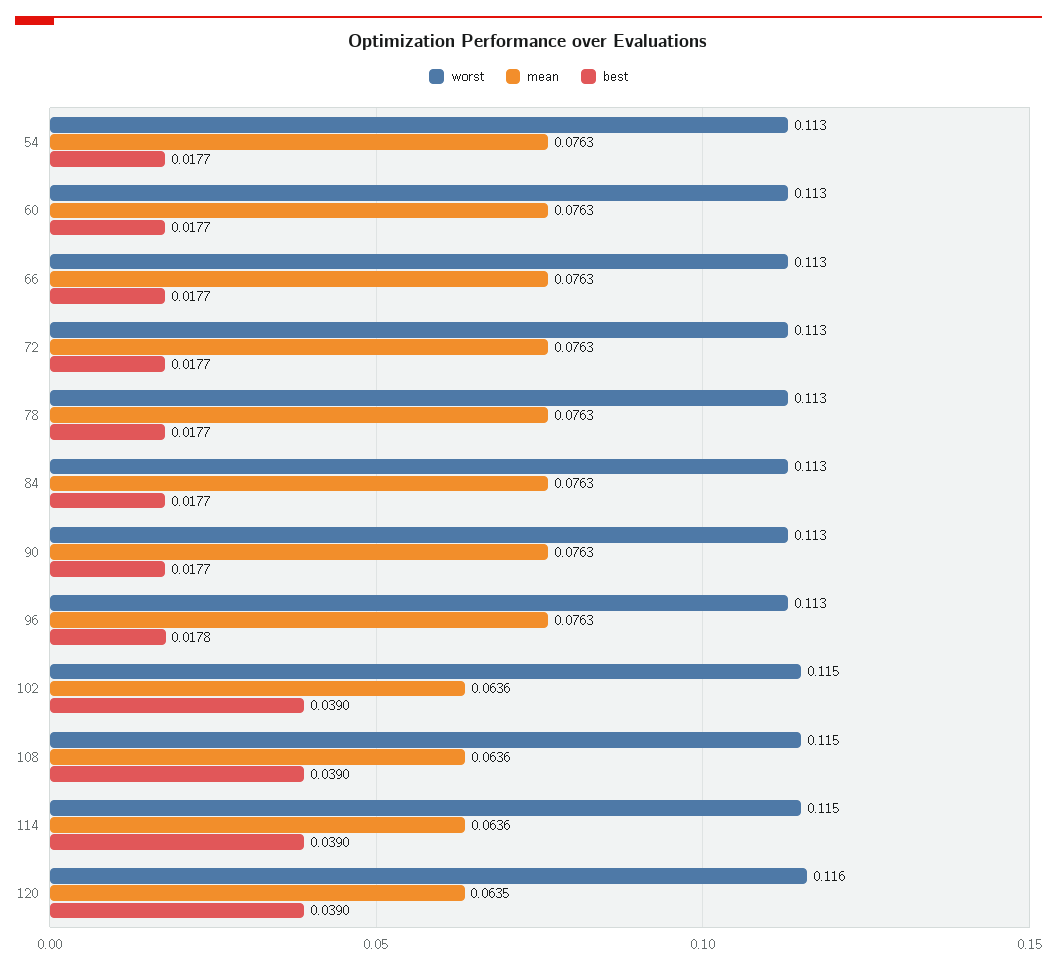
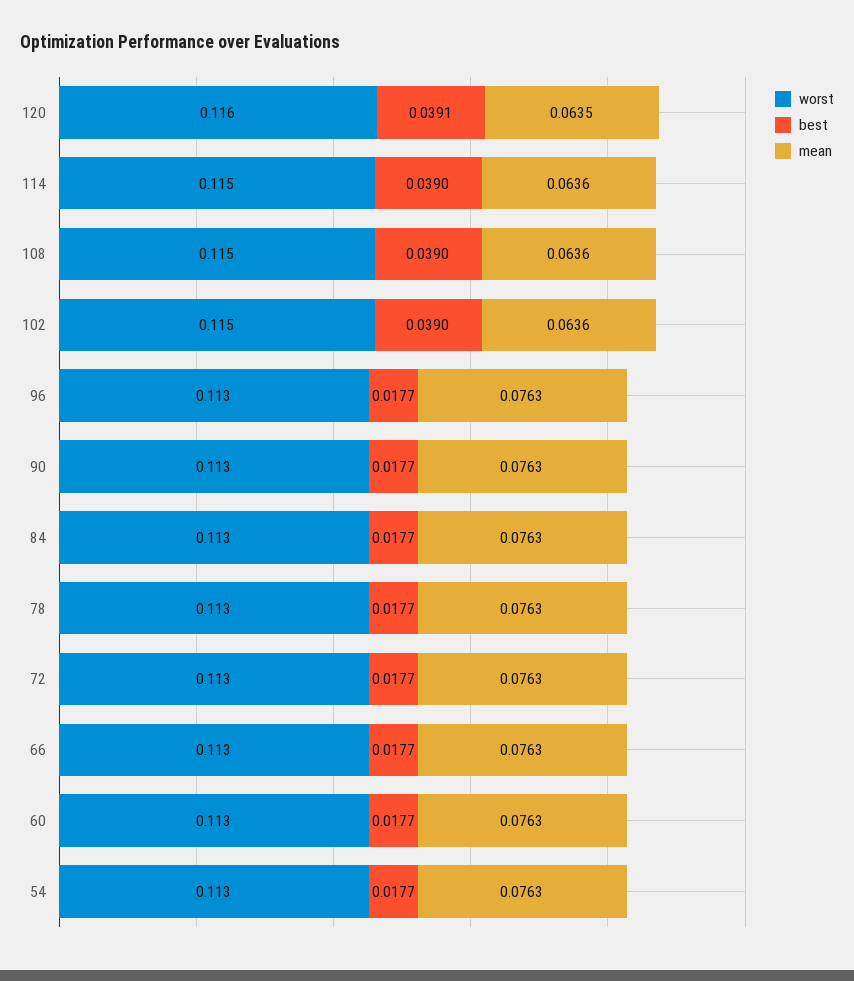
  {
    "worst": {
      "54": 0.113,
      "60": 0.113,
      "66": 0.113,
      "72": 0.113,
      "78": 0.113,
      "84": 0.113,
      "90": 0.113,
      "96": 0.113,
      "102": 0.115,
      "108": 0.115,
      "114": 0.115,
      "120": 0.116
    },
    "mean": {
      "54": 0.0763,
      "60": 0.0763,
      "66": 0.0763,
      "72": 0.0763,
      "78": 0.0763,
      "84": 0.0763,
      "90": 0.0763,
      "96": 0.0763,
      "102": 0.0636,
      "108": 0.0636,
      "114": 0.0636,
      "120": 0.0635
    },
    "best": {
      "54": 0.0177,
      "60": 0.0177,
      "66": 0.0177,
      "72": 0.0177,
      "78": 0.0177,
      "84": 0.0177,
      "90": 0.0177,
-     "96": 0.0178,
+     "96": 0.0177,
      "102": 0.039,
      "108": 0.039,
      "114": 0.039,
-     "120": 0.039
+     "120": 0.0391
    }
  }

